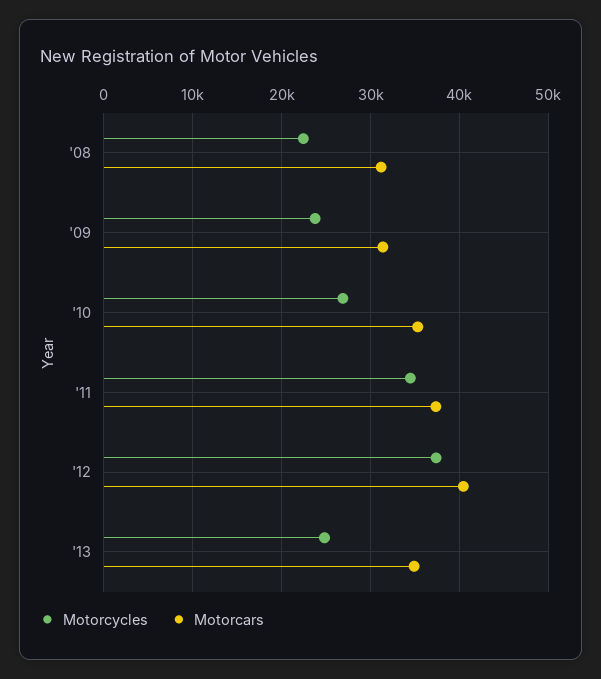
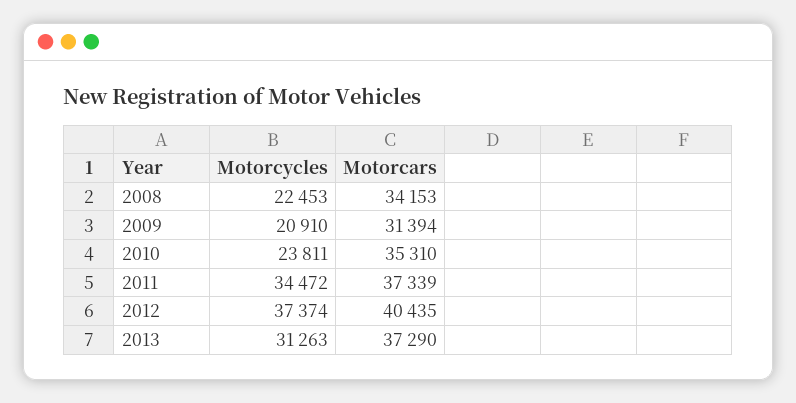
  {
    "Motorcycles": {
      "'08": 22453,
-     "'09": 24000,
+     "'09": 20910,
-     "'10": 27000,
+     "'10": 23811,
      "'11": 34472,
      "'12": 37374,
-     "'13": 25000
+     "'13": 31263
    },
    "Motorcars": {
-     "'08": 31000,
+     "'08": 34153,
      "'09": 31394,
      "'10": 35310,
      "'11": 37339,
      "'12": 40435,
-     "'13": 35000
+     "'13": 37290
    }
  }

